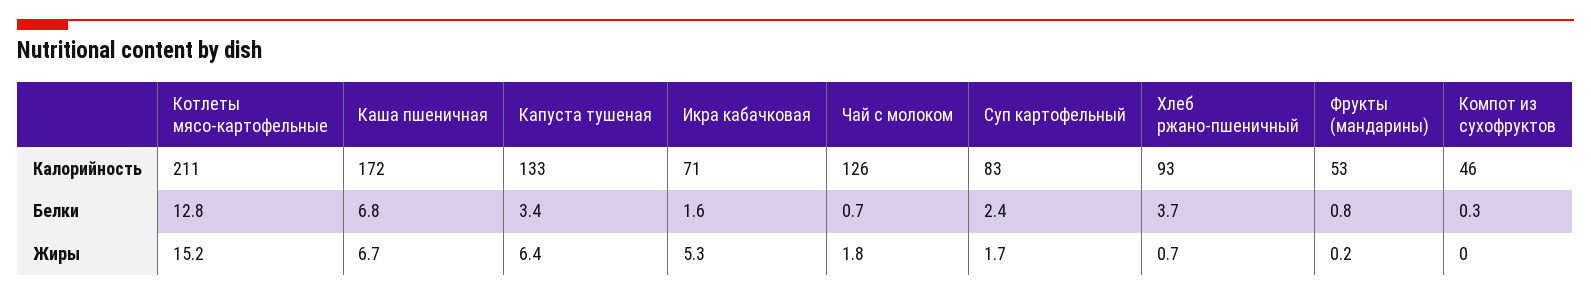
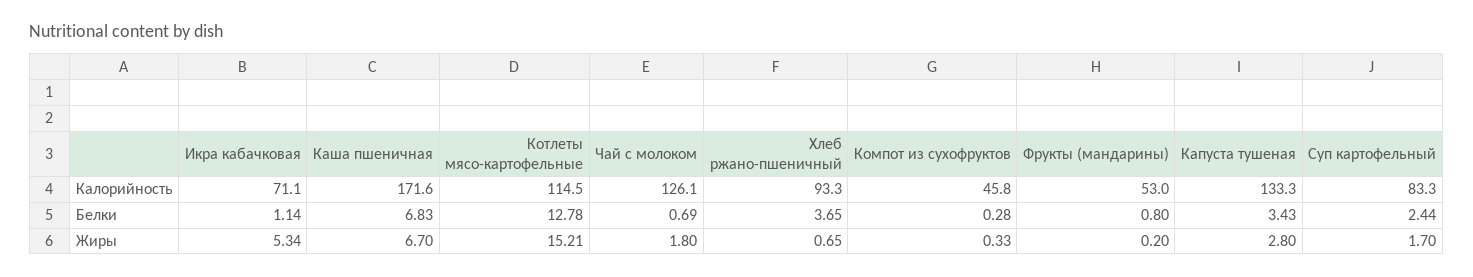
  {
    "Котлеты мясо-картофельные": {
-     "Калорийность": 211,
+     "Калорийность": 114.5,
      "Белки": 12.78,
      "Жиры": 15.21
    },
    "Каша пшеничная": {
      "Калорийность": 171.6,
      "Белки": 6.83,
      "Жиры": 6.7
    },
    "Капуста тушеная": {
      "Калорийность": 133.3,
      "Белки": 3.43,
-     "Жиры": 6.4
+     "Жиры": 2.8
    },
    "Икра кабачковая": {
      "Калорийность": 71.1,
-     "Белки": 1.6,
+     "Белки": 1.14,
      "Жиры": 5.34
    },
    "Чай с молоком": {
      "Калорийность": 126.1,
      "Белки": 0.69,
      "Жиры": 1.8
    },
    "Суп картофельный": {
      "Калорийность": 83.3,
      "Белки": 2.44,
      "Жиры": 1.7
    },
    "Хлеб ржано-пшеничный": {
      "Калорийность": 93.3,
      "Белки": 3.65,
      "Жиры": 0.65
    },
    "Фрукты (мандарины)": {
      "Калорийность": 53,
      "Белки": 0.8,
      "Жиры": 0.2
    },
    "Компот из сухофруктов": {
      "Калорийность": 45.8,
      "Белки": 0.28,
-     "Жиры": 0
+     "Жиры": 0.33
    }
  }

